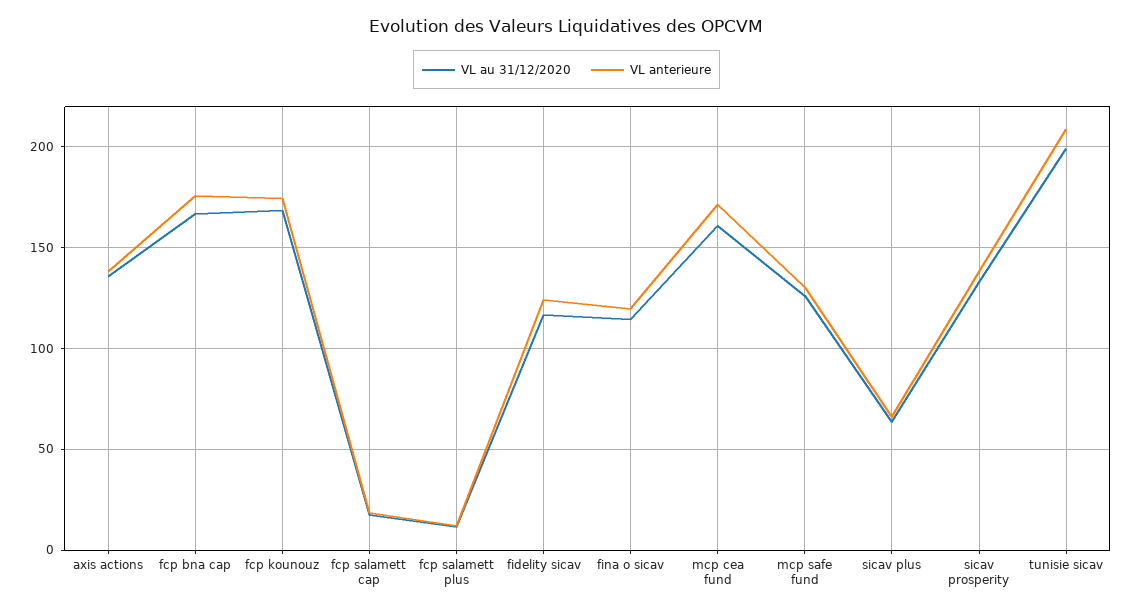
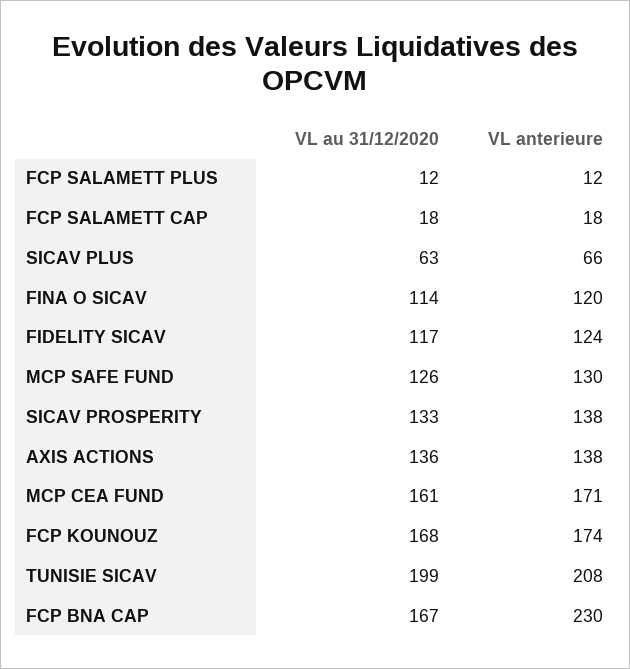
  {
    "VL au 31/12/2020": {
      "axis actions": 136,
      "fcp bna cap": 167,
      "fcp kounouz": 168,
      "fcp salamett cap": 18,
      "fcp salamett plus": 12,
      "fidelity sicav": 117,
      "fina o sicav": 114,
      "mcp cea fund": 161,
      "mcp safe fund": 126,
      "sicav plus": 63,
      "sicav prosperity": 133,
      "tunisie sicav": 199
    },
    "VL anterieure": {
      "axis actions": 138,
-     "fcp bna cap": 175,
+     "fcp bna cap": 230,
      "fcp kounouz": 174,
      "fcp salamett cap": 18,
      "fcp salamett plus": 12,
      "fidelity sicav": 124,
      "fina o sicav": 120,
      "mcp cea fund": 171,
      "mcp safe fund": 130,
      "sicav plus": 66,
      "sicav prosperity": 138,
      "tunisie sicav": 208
    }
  }

